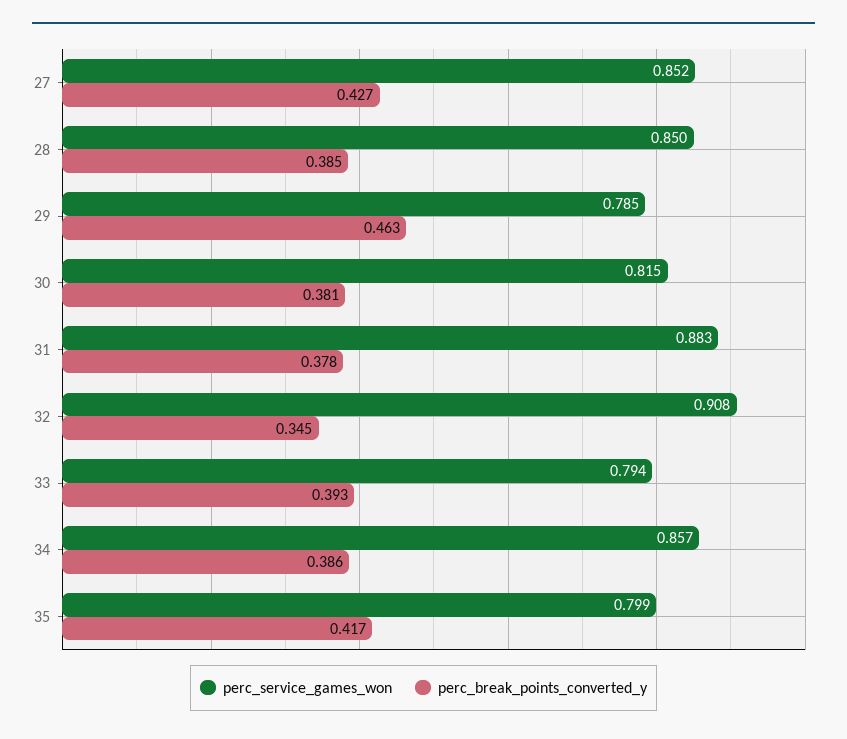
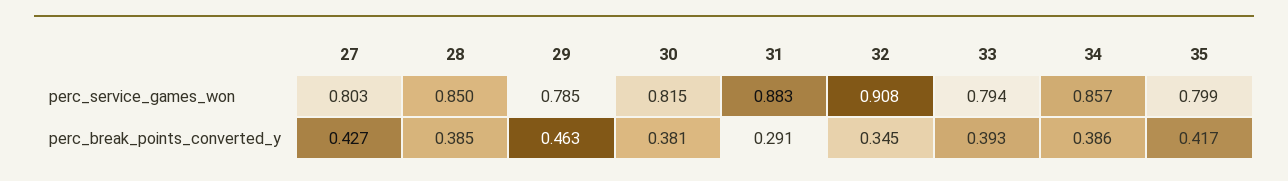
  {
    "perc_service_games_won": {
-     "27": 0.852,
+     "27": 0.803,
      "28": 0.85,
      "29": 0.785,
      "30": 0.815,
      "31": 0.883,
      "32": 0.908,
      "33": 0.794,
      "34": 0.857,
      "35": 0.799
    },
    "perc_break_points_converted_y": {
      "27": 0.427,
      "28": 0.385,
      "29": 0.463,
      "30": 0.381,
-     "31": 0.378,
+     "31": 0.291,
      "32": 0.345,
      "33": 0.393,
      "34": 0.386,
      "35": 0.417
    }
  }

